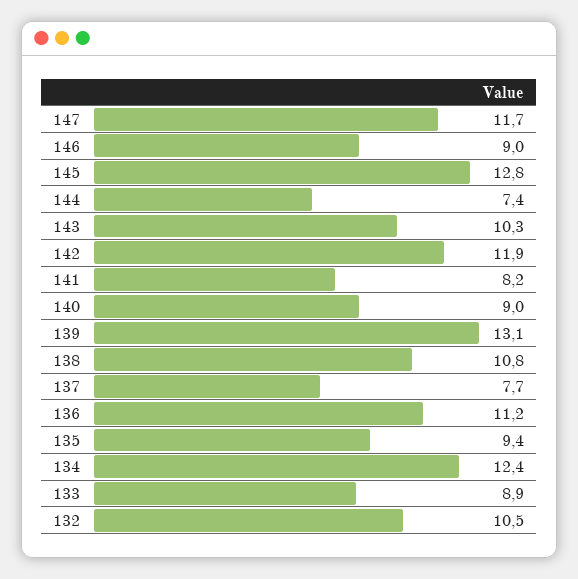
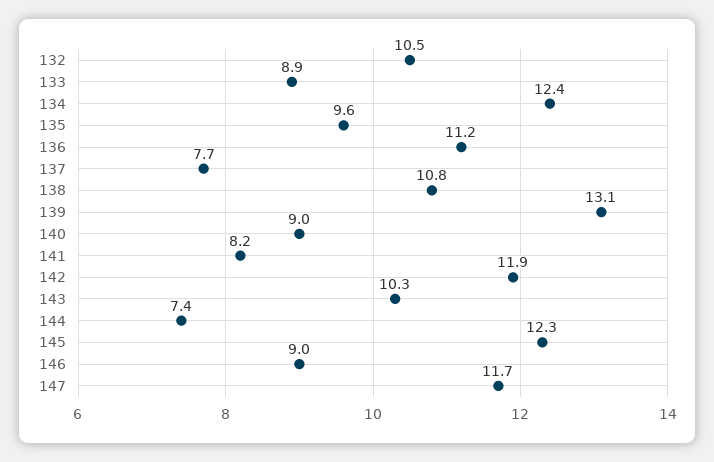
  {
    "147": 11.7,
    "146": 9,
-   "145": 12.8,
+   "145": 12.3,
    "144": 7.4,
    "143": 10.3,
    "142": 11.9,
    "141": 8.2,
    "140": 9,
    "139": 13.1,
    "138": 10.8,
    "137": 7.7,
    "136": 11.2,
-   "135": 9.4,
+   "135": 9.6,
    "134": 12.4,
    "133": 8.9,
    "132": 10.5
  }

